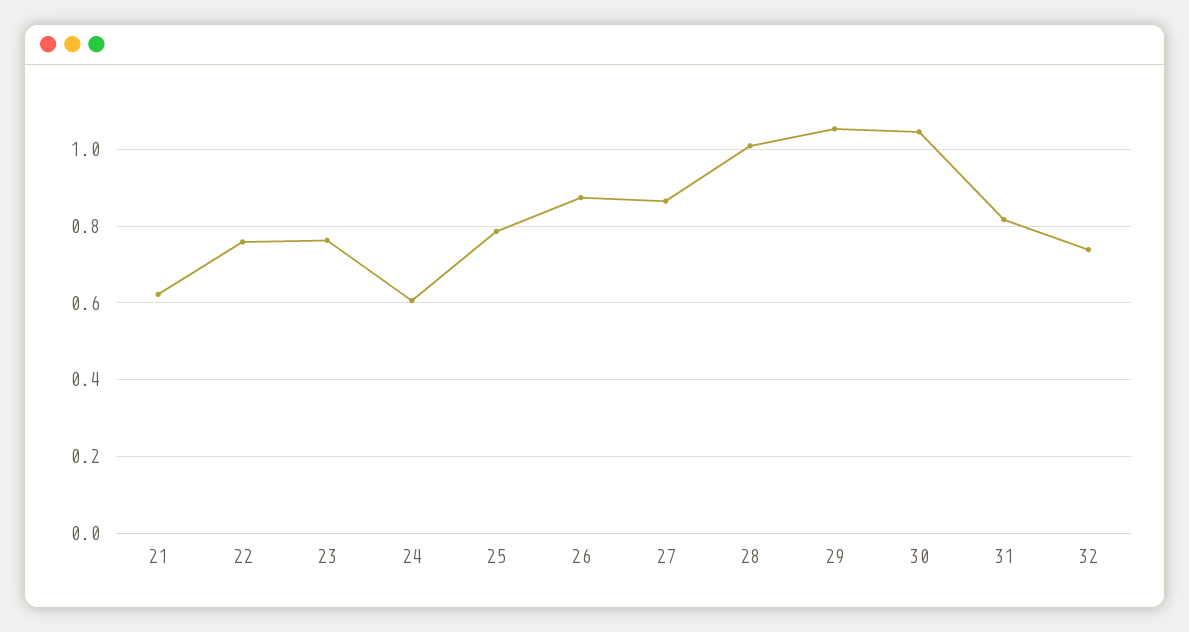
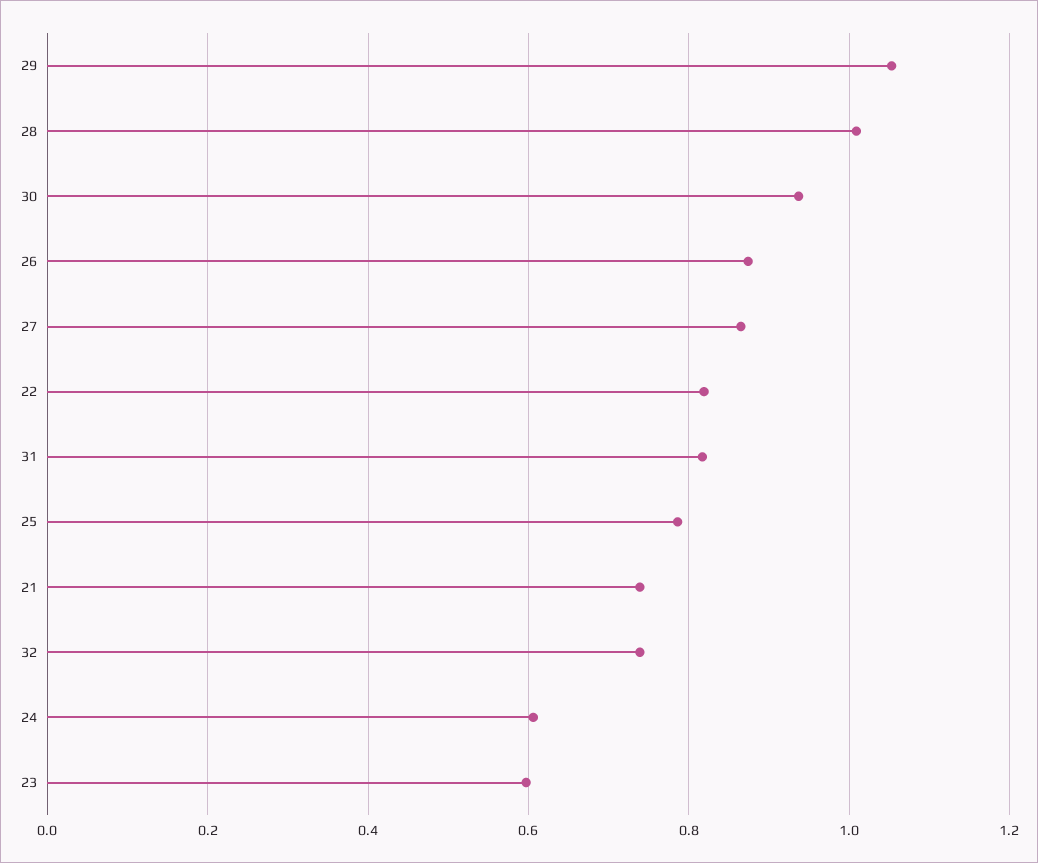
  {
-   "21": 0.62,
+   "21": 0.74,
-   "22": 0.76,
+   "22": 0.82,
-   "23": 0.76,
+   "23": 0.6,
    "24": 0.6,
    "25": 0.78,
    "26": 0.88,
    "27": 0.86,
    "28": 1,
    "29": 1.06,
-   "30": 1.04,
+   "30": 0.94,
    "31": 0.82,
    "32": 0.74
  }

